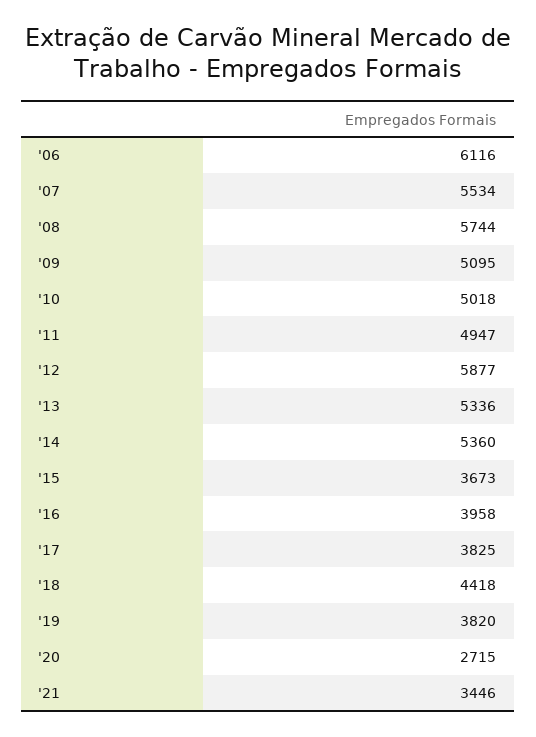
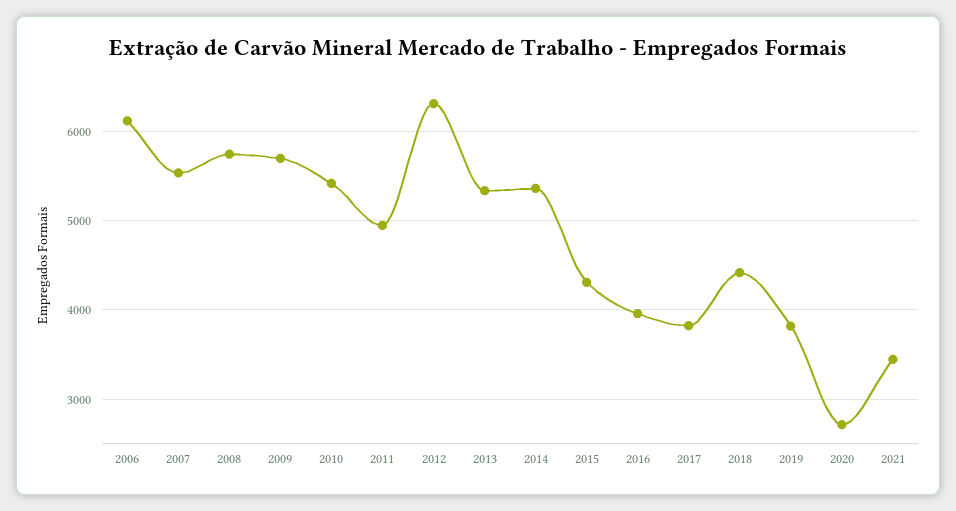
  {
    "'06": 6116,
    "'07": 5534,
    "'08": 5744,
-   "'09": 5095,
+   "'09": 5700,
-   "'10": 5018,
+   "'10": 5400,
    "'11": 4947,
-   "'12": 5877,
+   "'12": 6300,
    "'13": 5336,
    "'14": 5360,
-   "'15": 3673,
+   "'15": 4300,
    "'16": 3958,
    "'17": 3825,
    "'18": 4418,
    "'19": 3820,
    "'20": 2715,
    "'21": 3446
  }

